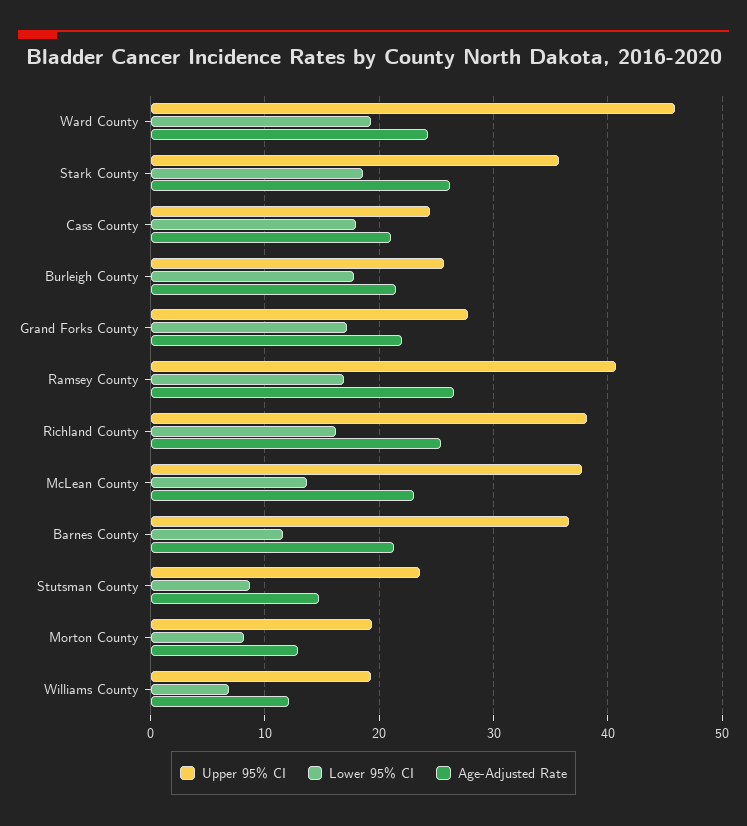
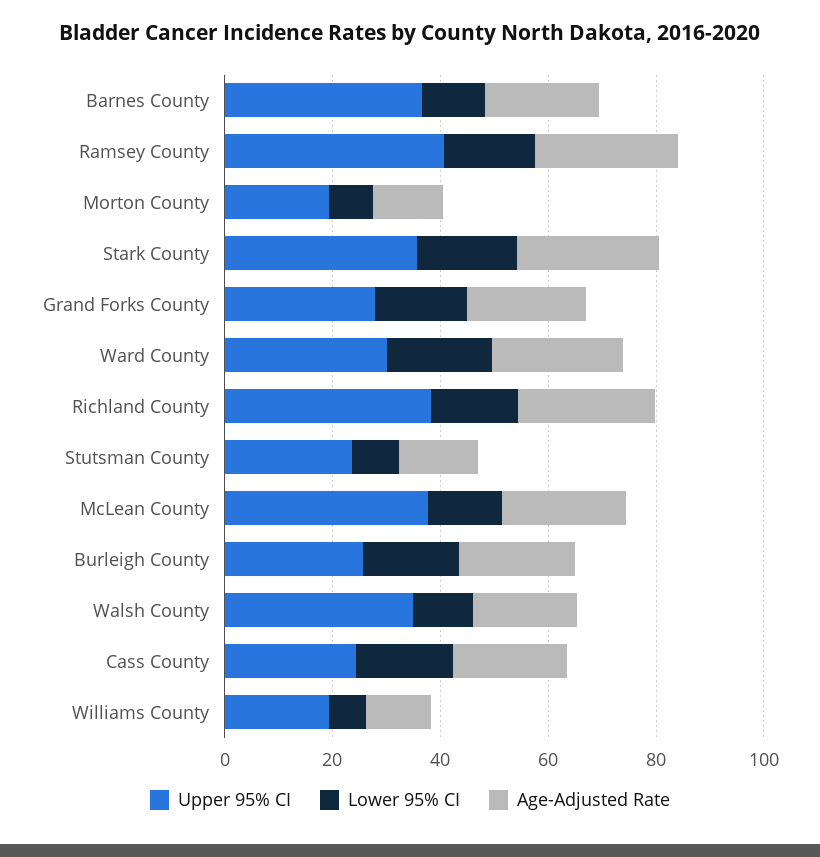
  {
    "Upper 95% CI": {
-     "Ward County": 46,
+     "Ward County": 30,
      "Stark County": 36,
      "Cass County": 24,
      "Burleigh County": 26,
      "Grand Forks County": 28,
      "Ramsey County": 41,
      "Richland County": 38,
      "McLean County": 38,
      "Barnes County": 37,
      "Stutsman County": 24,
      "Morton County": 19,
-     "Williams County": 19
+     "Williams County": 19,
+     "Walsh County": 35
    },
    "Lower 95% CI": {
      "Ward County": 19,
      "Stark County": 19,
      "Cass County": 18,
      "Burleigh County": 18,
      "Grand Forks County": 17,
      "Ramsey County": 17,
      "Richland County": 16,
      "McLean County": 14,
      "Barnes County": 12,
      "Stutsman County": 9,
      "Morton County": 8,
-     "Williams County": 7
+     "Williams County": 7,
+     "Walsh County": 10
    },
    "Age-Adjusted Rate": {
      "Ward County": 24,
      "Stark County": 26,
      "Cass County": 21,
      "Burleigh County": 22,
      "Grand Forks County": 22,
      "Ramsey County": 27,
      "Richland County": 25,
      "McLean County": 23,
      "Barnes County": 21,
      "Stutsman County": 15,
      "Morton County": 13,
-     "Williams County": 12
+     "Williams County": 12,
+     "Walsh County": 20
    }
  }

